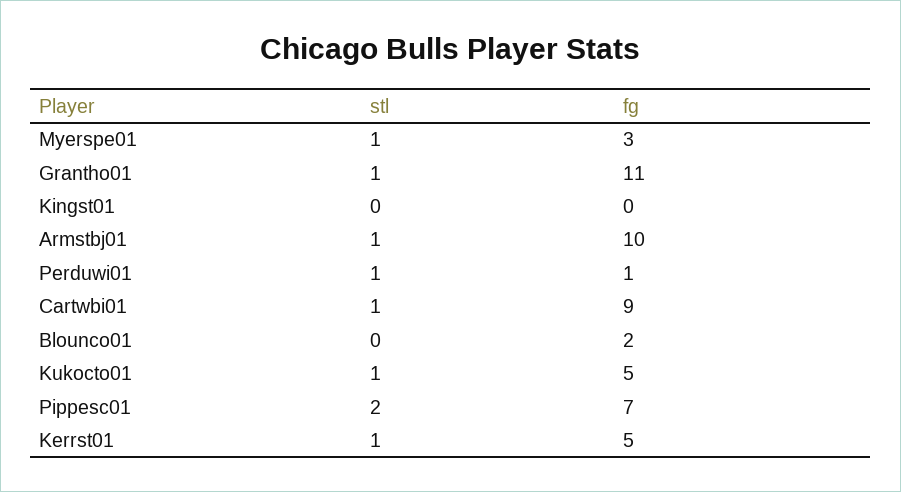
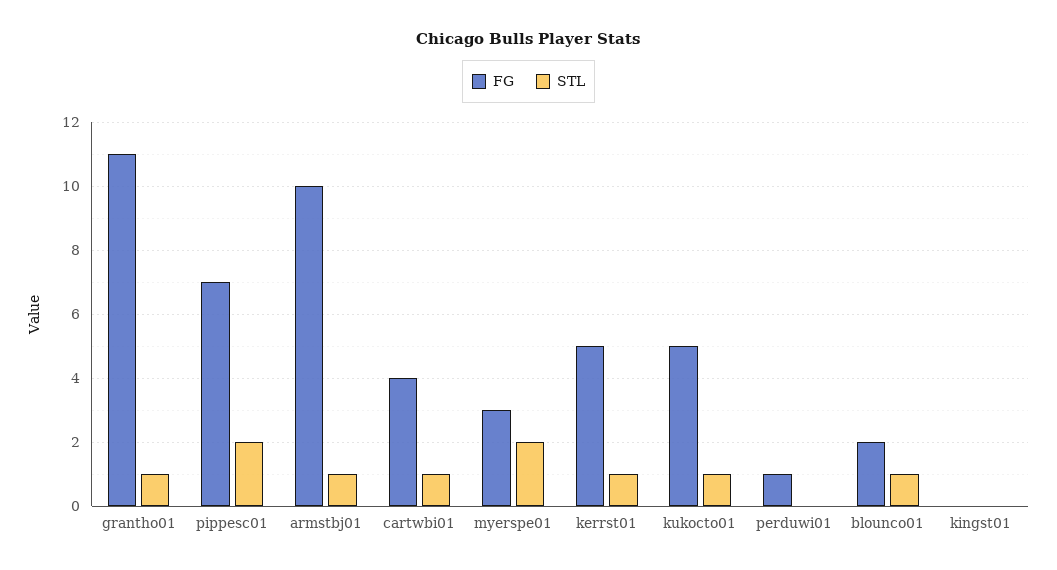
  {
    "stl": {
-     "Myerspe01": 1,
+     "Myerspe01": 2,
      "Grantho01": 1,
      "Kingst01": 0,
      "Armstbj01": 1,
-     "Perduwi01": 1,
+     "Perduwi01": 0,
      "Cartwbi01": 1,
-     "Blounco01": 0,
+     "Blounco01": 1,
      "Kukocto01": 1,
      "Pippesc01": 2,
      "Kerrst01": 1
    },
    "fg": {
      "Myerspe01": 3,
      "Grantho01": 11,
      "Kingst01": 0,
      "Armstbj01": 10,
      "Perduwi01": 1,
-     "Cartwbi01": 9,
+     "Cartwbi01": 4,
      "Blounco01": 2,
      "Kukocto01": 5,
      "Pippesc01": 7,
      "Kerrst01": 5
    }
  }

